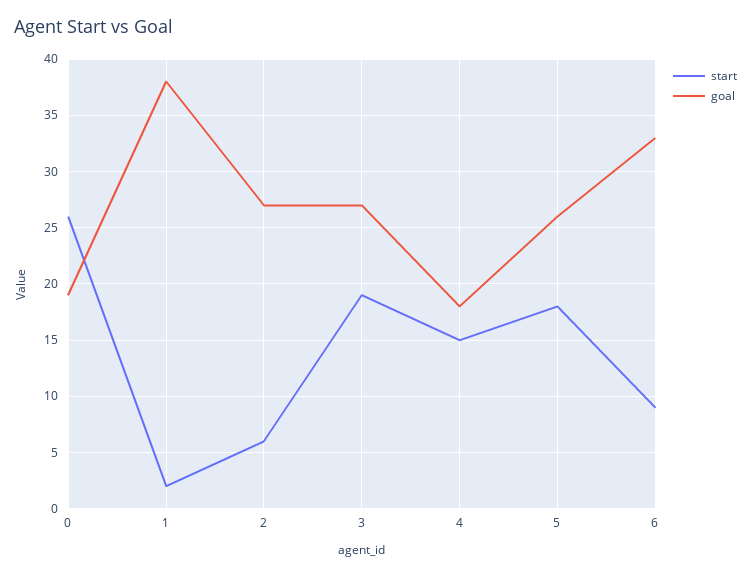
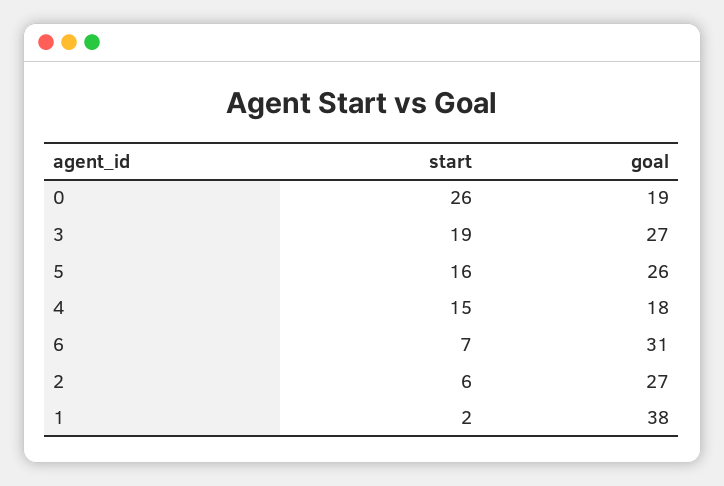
  {
    "start": {
      "0": 26,
      "1": 2,
      "2": 6,
      "3": 19,
      "4": 15,
-     "5": 18,
+     "5": 16,
-     "6": 9
+     "6": 7
    },
    "goal": {
      "0": 19,
      "1": 38,
      "2": 27,
      "3": 27,
      "4": 18,
      "5": 26,
-     "6": 33
+     "6": 31
    }
  }

